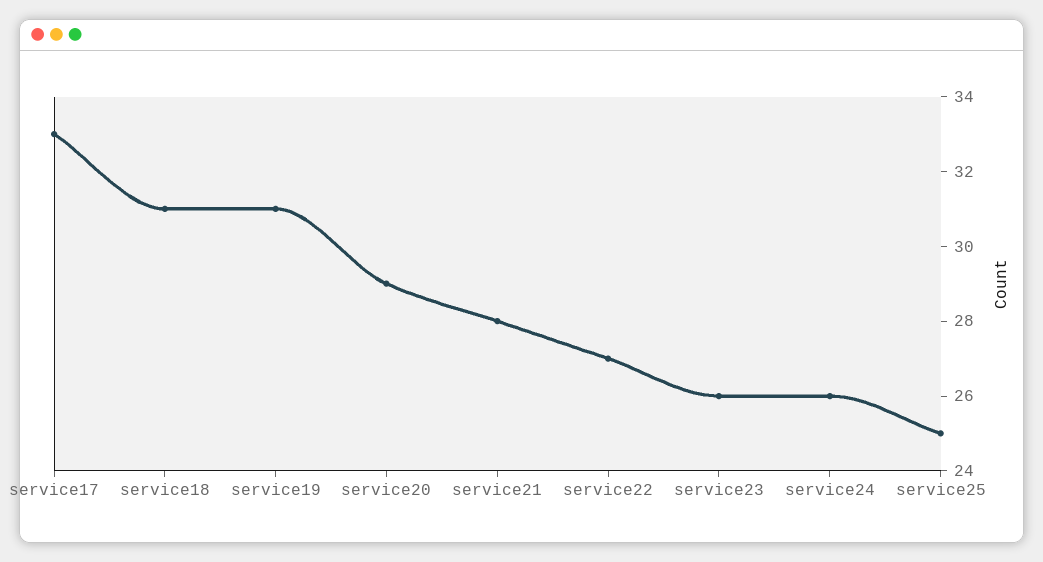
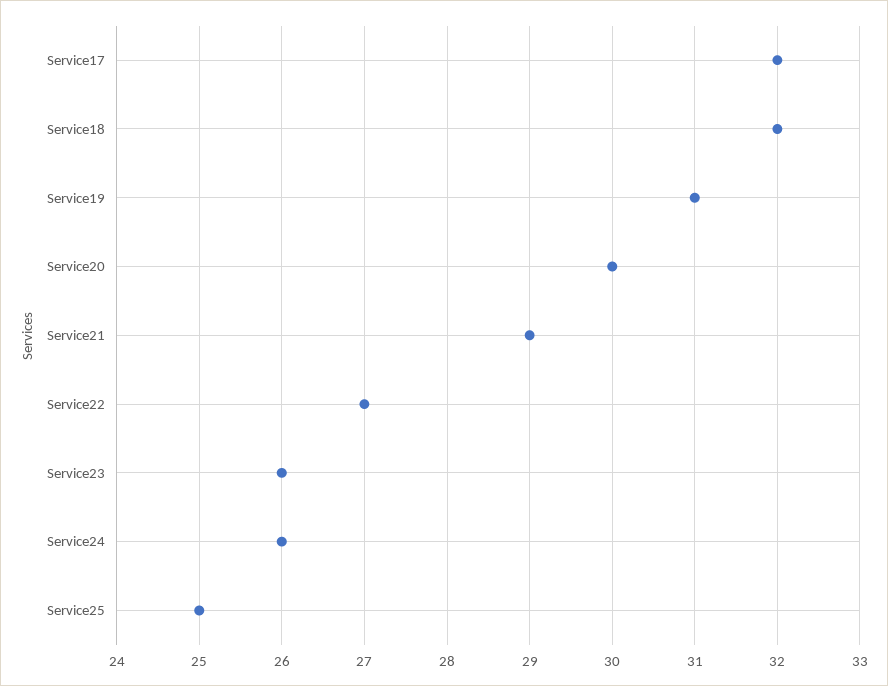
  {
-   "service17": 33,
+   "service17": 32,
-   "service18": 31,
+   "service18": 32,
    "service19": 31,
-   "service20": 29,
+   "service20": 30,
-   "service21": 28,
+   "service21": 29,
    "service22": 27,
    "service23": 26,
    "service24": 26,
    "service25": 25
  }

